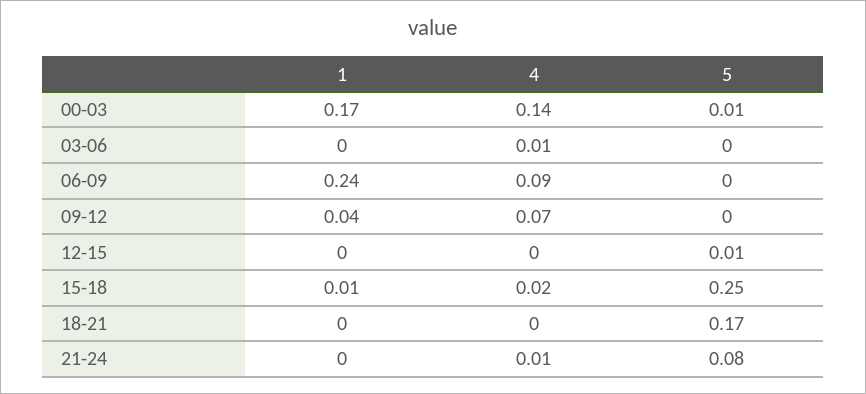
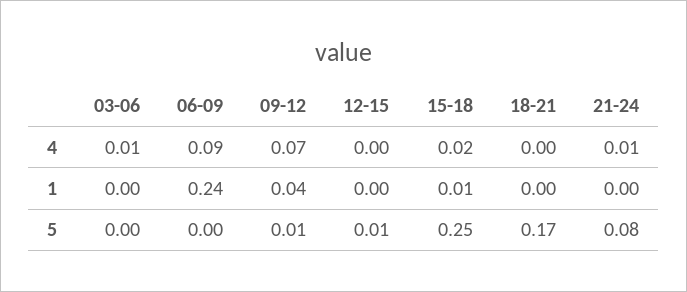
  {
    "1": {
-     "00-03": 0.17,
      "03-06": 0,
      "06-09": 0.24,
      "09-12": 0.04,
      "12-15": 0,
      "15-18": 0.01,
      "18-21": 0,
      "21-24": 0
    },
    "4": {
-     "00-03": 0.14,
      "03-06": 0.01,
      "06-09": 0.09,
      "09-12": 0.07,
      "12-15": 0,
      "15-18": 0.02,
      "18-21": 0,
      "21-24": 0.01
    },
    "5": {
-     "00-03": 0.01,
      "03-06": 0,
      "06-09": 0,
-     "09-12": 0,
+     "09-12": 0.01,
      "12-15": 0.01,
      "15-18": 0.25,
      "18-21": 0.17,
      "21-24": 0.08
    }
  }

